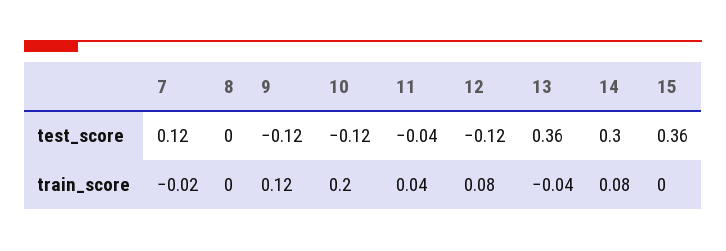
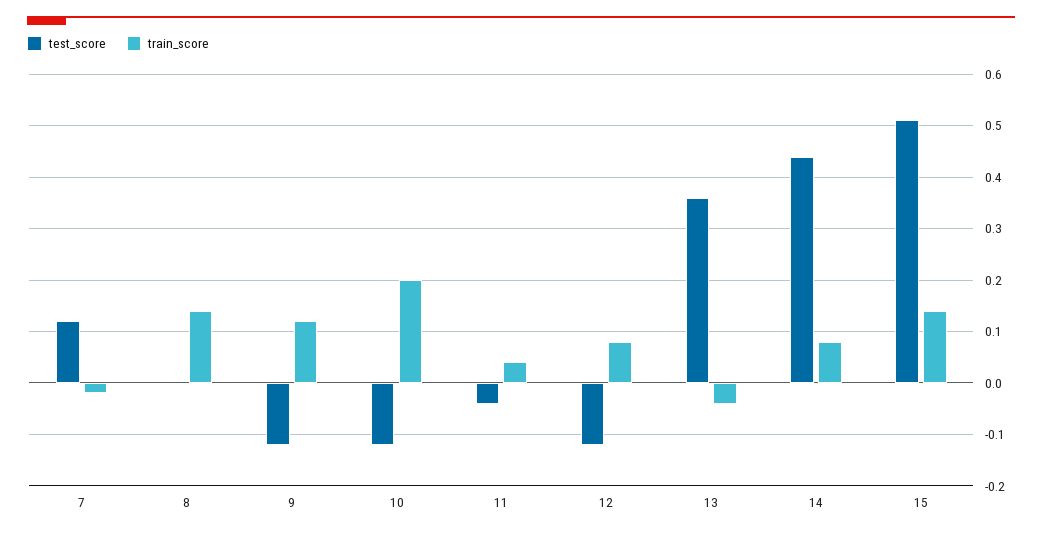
  {
    "test_score": {
      "7": 0.12,
      "8": 0,
      "9": -0.12,
      "10": -0.12,
      "11": -0.04,
      "12": -0.12,
      "13": 0.36,
-     "14": 0.3,
+     "14": 0.45,
-     "15": 0.36
+     "15": 0.5
    },
    "train_score": {
      "7": -0.02,
-     "8": 0,
+     "8": 0.15,
      "9": 0.12,
      "10": 0.2,
      "11": 0.04,
      "12": 0.08,
      "13": -0.04,
      "14": 0.08,
-     "15": 0
+     "15": 0.15
    }
  }

